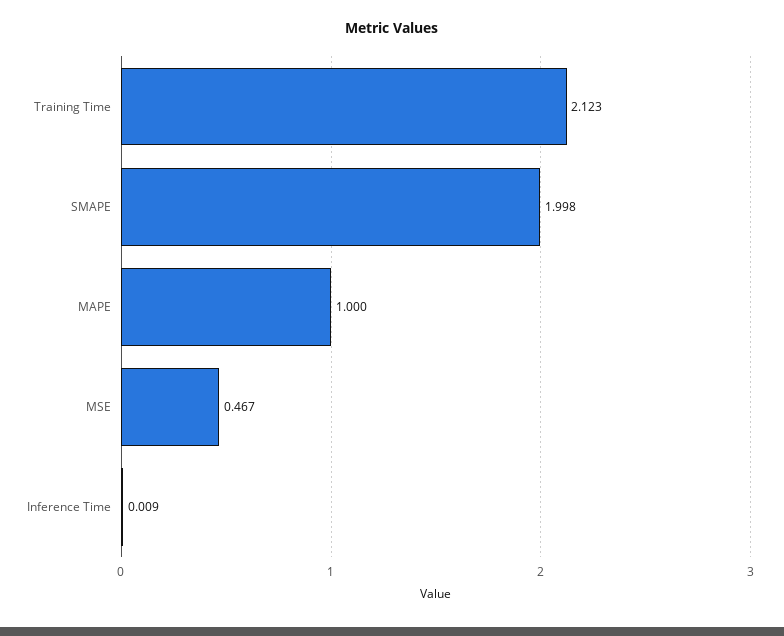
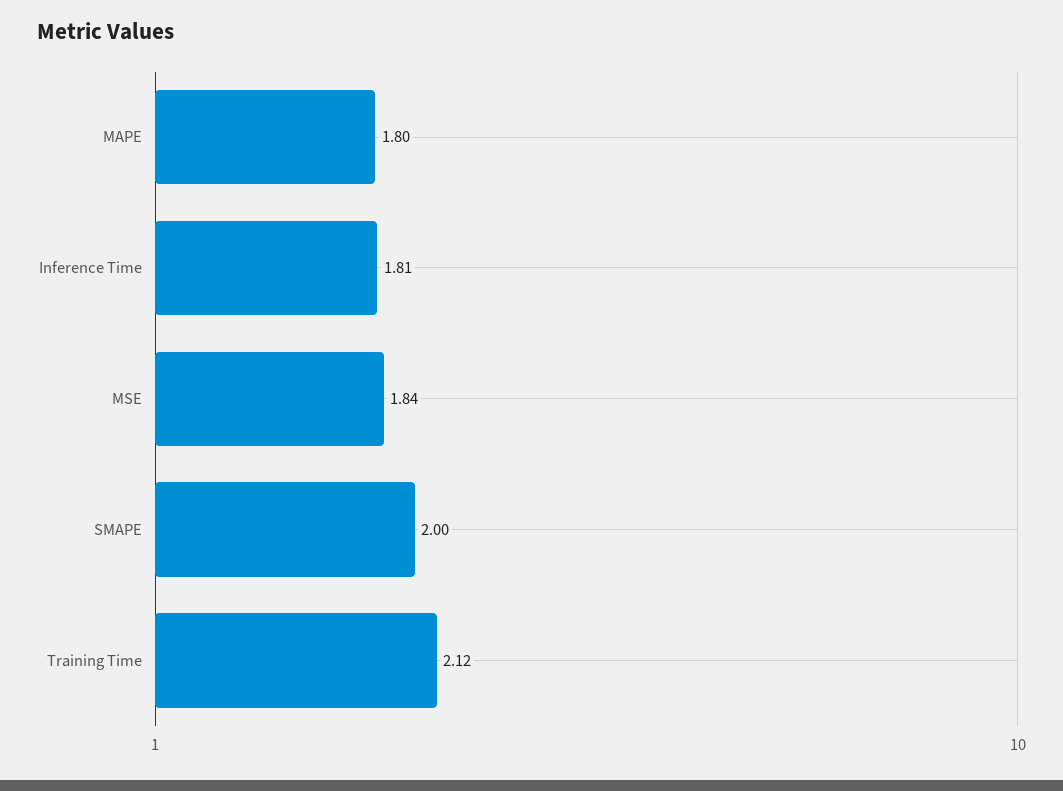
  {
    "Training Time": 2.123,
    "SMAPE": 1.998,
-   "MAPE": 1,
+   "MAPE": 1.8,
-   "MSE": 0.467,
+   "MSE": 1.84,
-   "Inference Time": 0.009
+   "Inference Time": 1.81
  }

